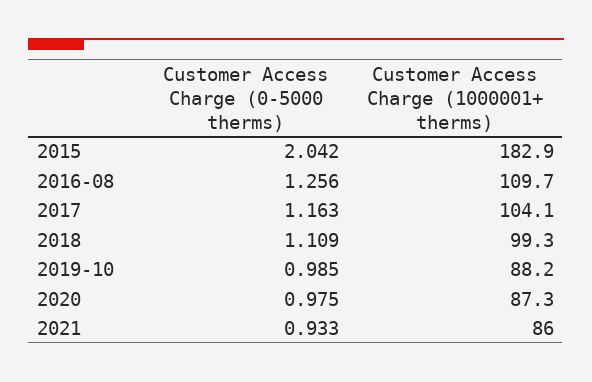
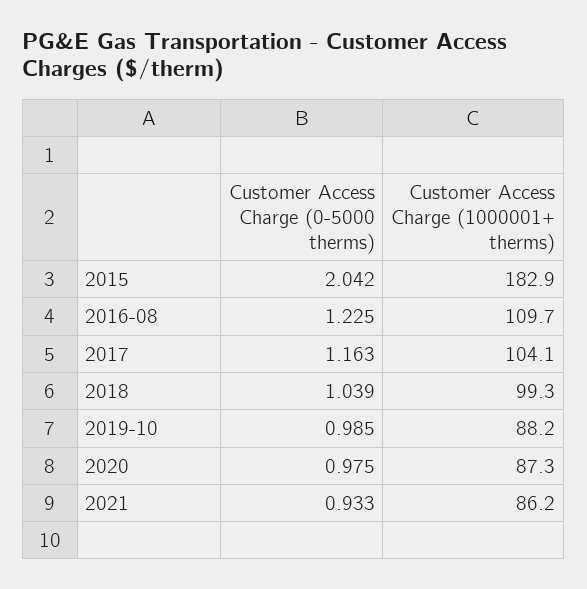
  {
    "Customer Access Charge (0-5000 therms)": {
      "2015": 2.042,
-     "2016-08": 1.256,
+     "2016-08": 1.225,
      "2017": 1.163,
-     "2018": 1.109,
+     "2018": 1.039,
      "2019-10": 0.985,
      "2020": 0.975,
      "2021": 0.933
    },
    "Customer Access Charge (1000001+ therms)": {
      "2015": 182.9,
      "2016-08": 109.7,
      "2017": 104.1,
      "2018": 99.3,
      "2019-10": 88.2,
      "2020": 87.3,
-     "2021": 86
+     "2021": 86.2
    }
  }

